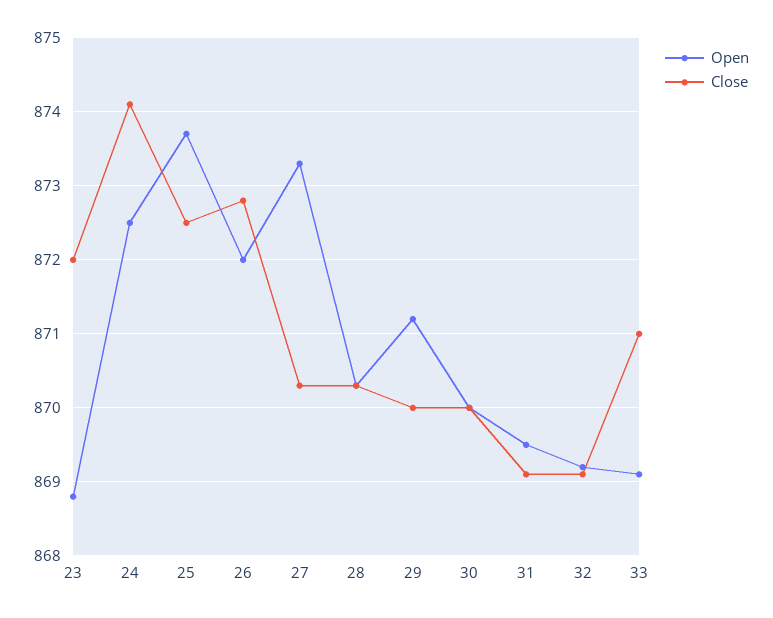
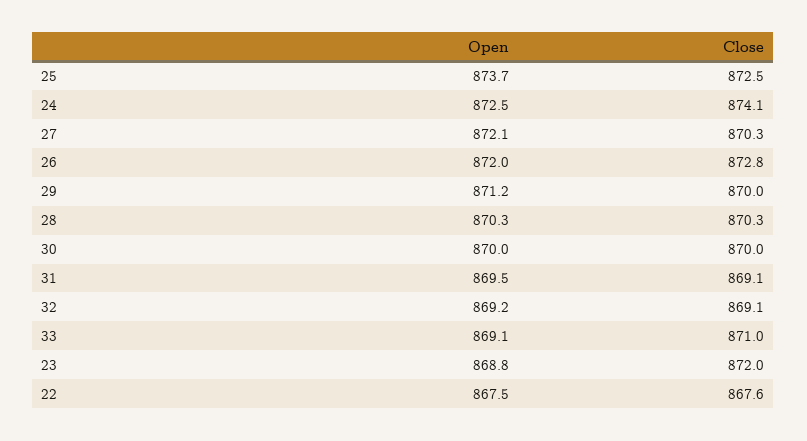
  {
    "Open": {
      "23": 868.8,
      "24": 872.5,
      "25": 873.7,
      "26": 872,
-     "27": 873.3,
+     "27": 872.1,
      "28": 870.3,
      "29": 871.2,
      "30": 870,
      "31": 869.5,
      "32": 869.2,
-     "33": 869.1
+     "33": 869.1,
+     "22": 867.5
    },
    "Close": {
      "23": 872,
      "24": 874.1,
      "25": 872.5,
      "26": 872.8,
      "27": 870.3,
      "28": 870.3,
      "29": 870,
      "30": 870,
      "31": 869.1,
      "32": 869.1,
-     "33": 871
+     "33": 871,
+     "22": 867.6
    }
  }

